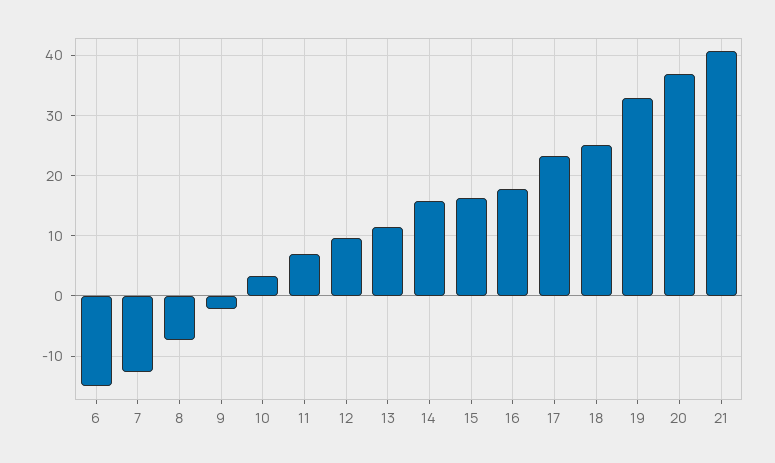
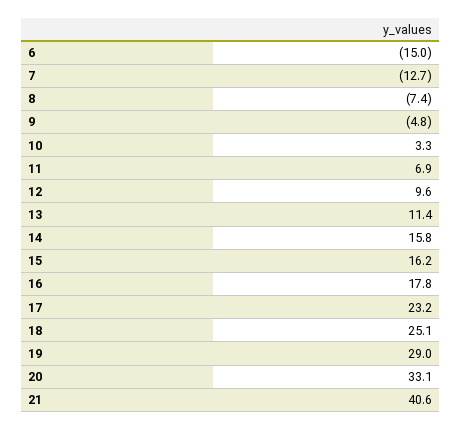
  {
    "6": -15,
    "7": -12.7,
    "8": -7.4,
-   "9": -2,
+   "9": -4.8,
    "10": 3.3,
    "11": 6.9,
    "12": 9.6,
    "13": 11.4,
    "14": 15.8,
    "15": 16.2,
    "16": 17.8,
    "17": 23.2,
    "18": 25.1,
-   "19": 33,
+   "19": 29,
-   "20": 37,
+   "20": 33.1,
    "21": 40.6
  }

